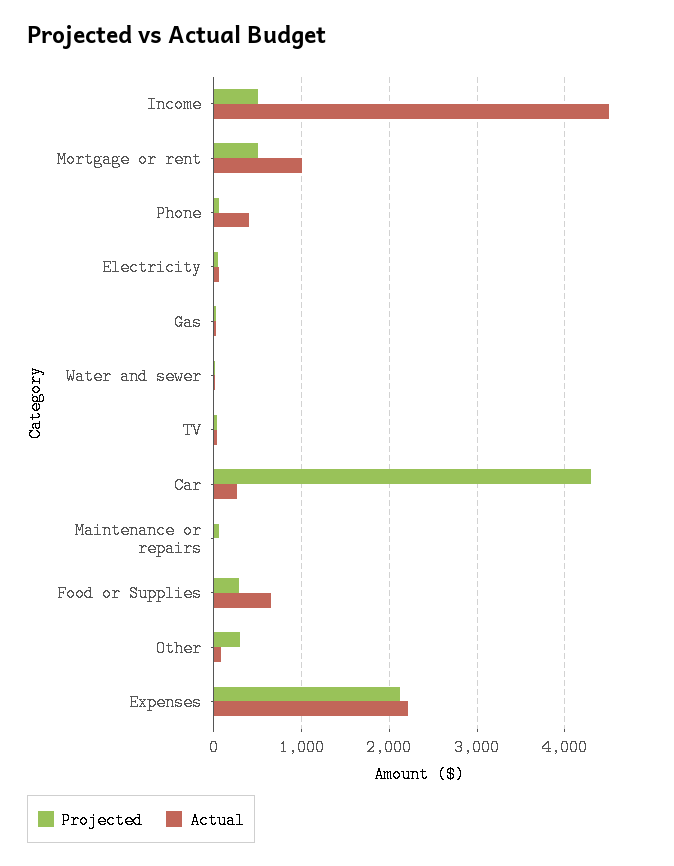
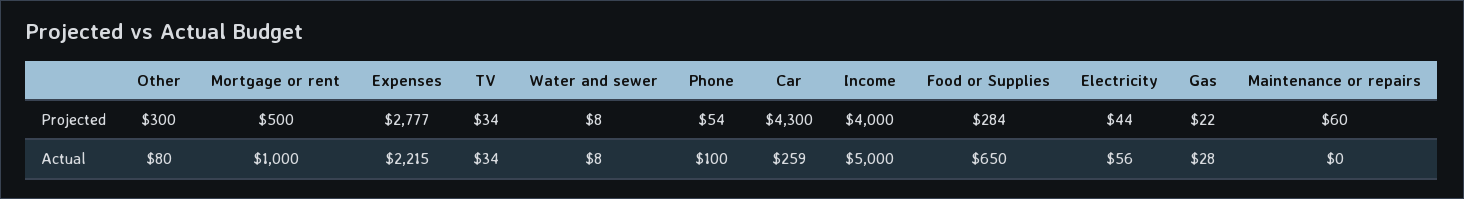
  {
    "Projected": {
-     "Income": 500,
+     "Income": 4000,
      "Mortgage or rent": 500,
      "Phone": 54,
      "Electricity": 44,
      "Gas": 22,
      "Water and sewer": 8,
      "TV": 34,
      "Car": 4300,
      "Maintenance or repairs": 60,
      "Food or Supplies": 284,
      "Other": 300,
-     "Expenses": 2100
+     "Expenses": 2777
    },
    "Actual": {
-     "Income": 4500,
+     "Income": 5000,
      "Mortgage or rent": 1000,
-     "Phone": 400,
+     "Phone": 100,
      "Electricity": 56,
      "Gas": 28,
      "Water and sewer": 8,
      "TV": 34,
      "Car": 259,
      "Maintenance or repairs": 0,
      "Food or Supplies": 650,
      "Other": 80,
      "Expenses": 2215
    }
  }

